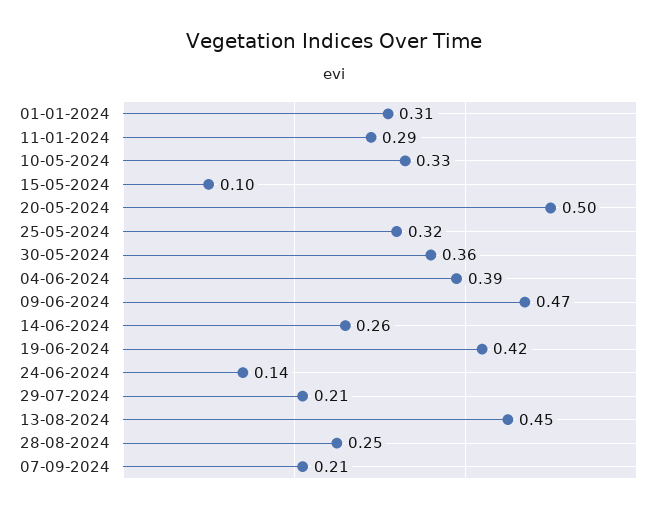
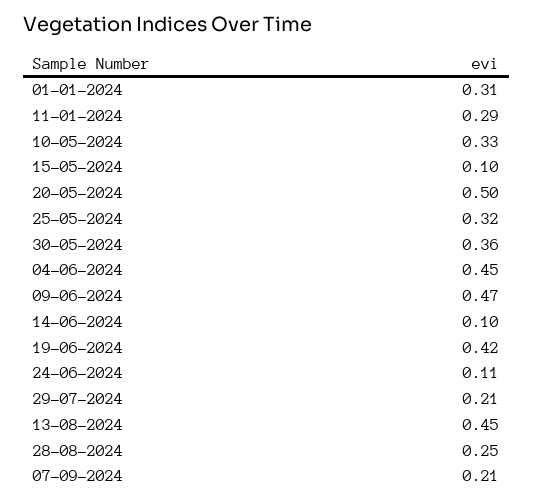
  {
    "01-01-2024": 0.31,
    "11-01-2024": 0.29,
    "10-05-2024": 0.33,
    "15-05-2024": 0.1,
    "20-05-2024": 0.5,
    "25-05-2024": 0.32,
    "30-05-2024": 0.36,
-   "04-06-2024": 0.39,
+   "04-06-2024": 0.45,
    "09-06-2024": 0.47,
-   "14-06-2024": 0.26,
+   "14-06-2024": 0.1,
    "19-06-2024": 0.42,
-   "24-06-2024": 0.14,
+   "24-06-2024": 0.11,
    "29-07-2024": 0.21,
    "13-08-2024": 0.45,
    "28-08-2024": 0.25,
    "07-09-2024": 0.21
  }

